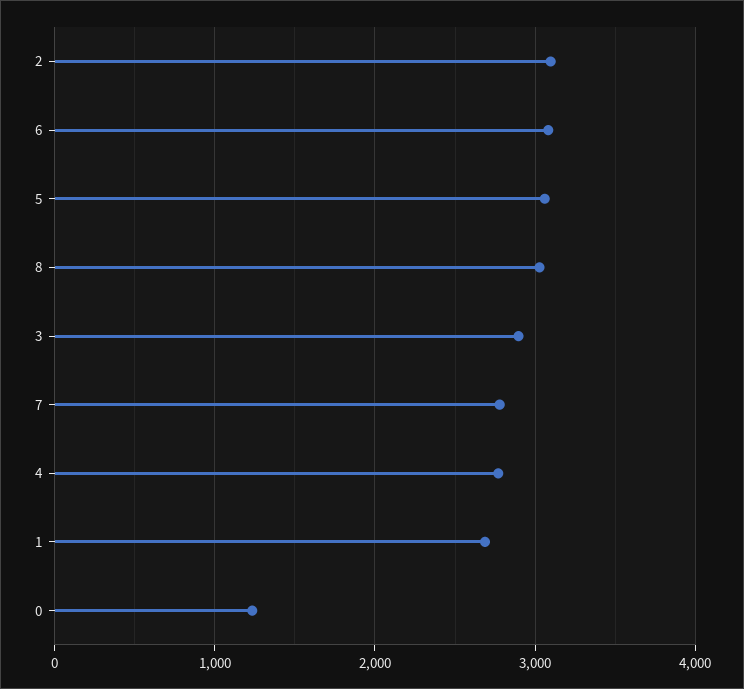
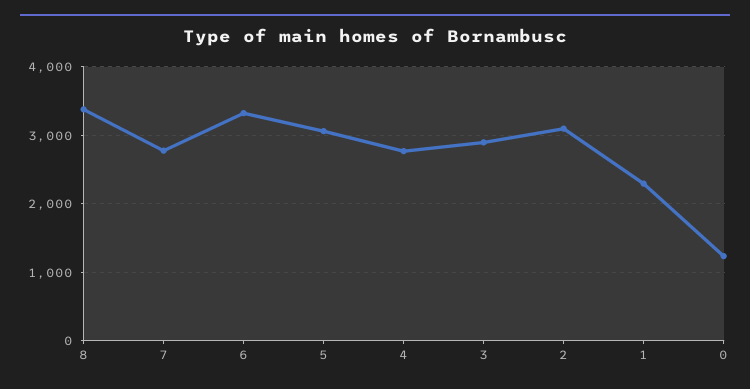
  {
    "2": 3100,
-   "6": 3100,
+   "6": 3300,
    "5": 3100,
-   "8": 3000,
+   "8": 3400,
    "3": 2900,
    "7": 2800,
    "4": 2800,
-   "1": 2700,
+   "1": 2300,
    "0": 1200
  }

